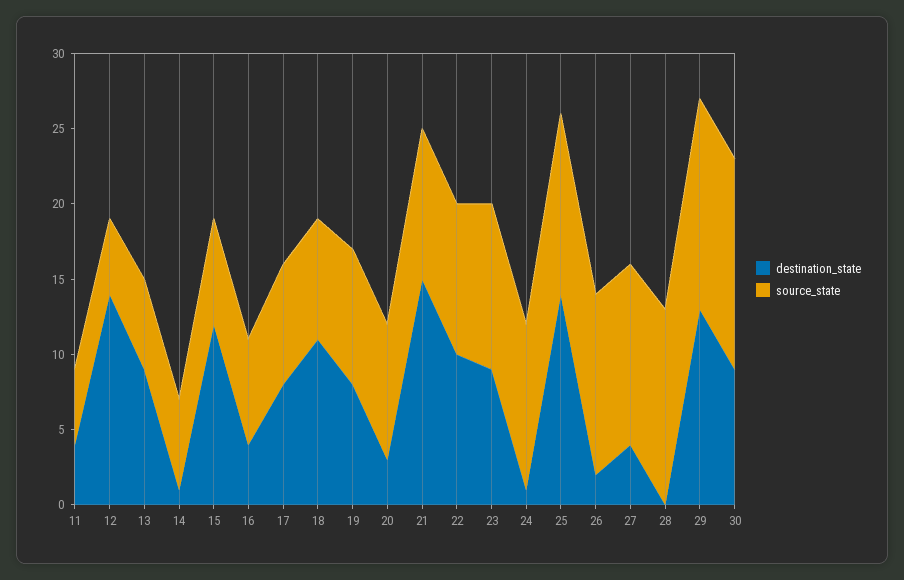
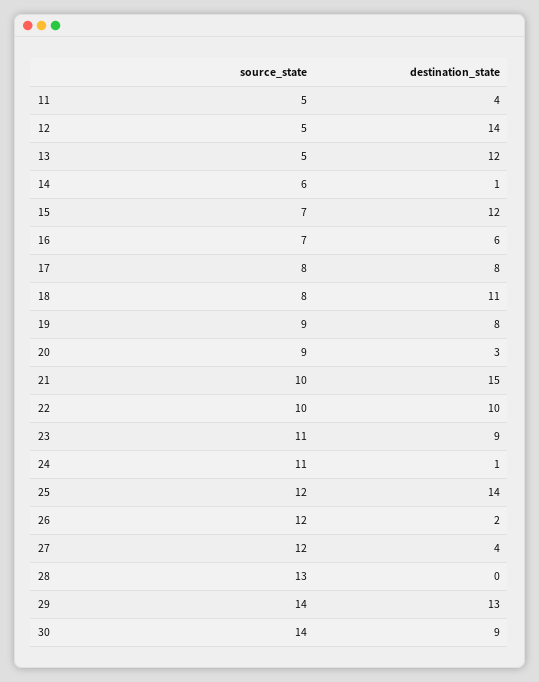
  {
    "destination_state": {
      "11": 4,
      "12": 14,
-     "13": 9,
+     "13": 12,
      "14": 1,
      "15": 12,
-     "16": 4,
+     "16": 6,
      "17": 8,
      "18": 11,
      "19": 8,
      "20": 3,
      "21": 15,
      "22": 10,
      "23": 9,
      "24": 1,
      "25": 14,
      "26": 2,
      "27": 4,
      "28": 0,
      "29": 13,
      "30": 9
    },
    "source_state": {
      "11": 5,
      "12": 5,
-     "13": 6,
+     "13": 5,
      "14": 6,
      "15": 7,
      "16": 7,
      "17": 8,
      "18": 8,
      "19": 9,
      "20": 9,
      "21": 10,
      "22": 10,
      "23": 11,
      "24": 11,
      "25": 12,
      "26": 12,
      "27": 12,
      "28": 13,
      "29": 14,
      "30": 14
    }
  }

